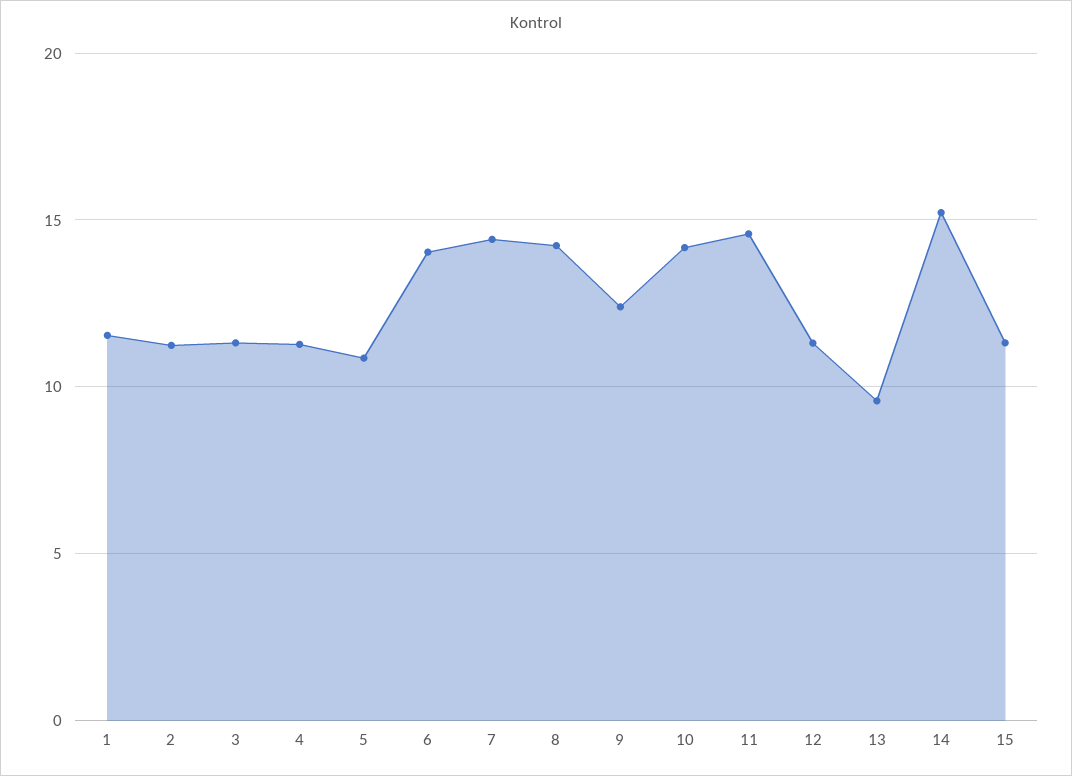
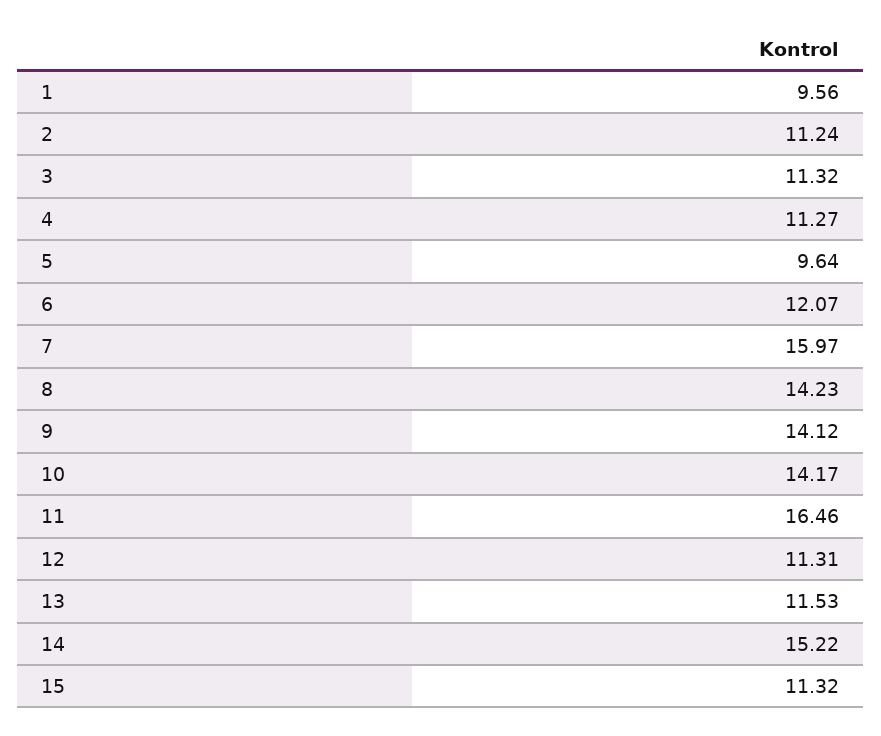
  {
-   "1": 11.5,
+   "1": 9.56,
    "2": 11.24,
    "3": 11.32,
    "4": 11.27,
-   "5": 11,
+   "5": 9.64,
-   "6": 14,
+   "6": 12.07,
-   "7": 14.5,
+   "7": 15.97,
    "8": 14.23,
-   "9": 12.5,
+   "9": 14.12,
    "10": 14.17,
-   "11": 14.5,
+   "11": 16.46,
    "12": 11.31,
-   "13": 9.5,
+   "13": 11.53,
    "14": 15.22,
    "15": 11.32
  }

